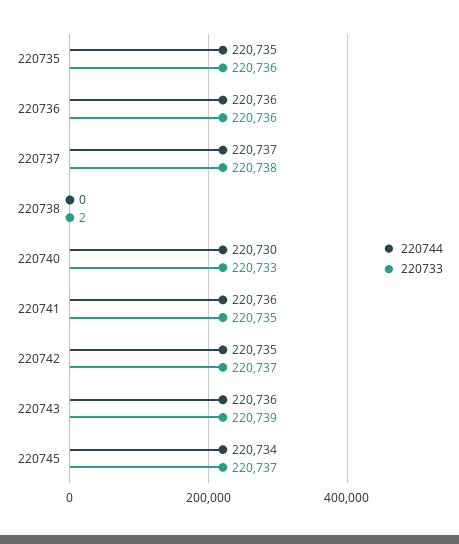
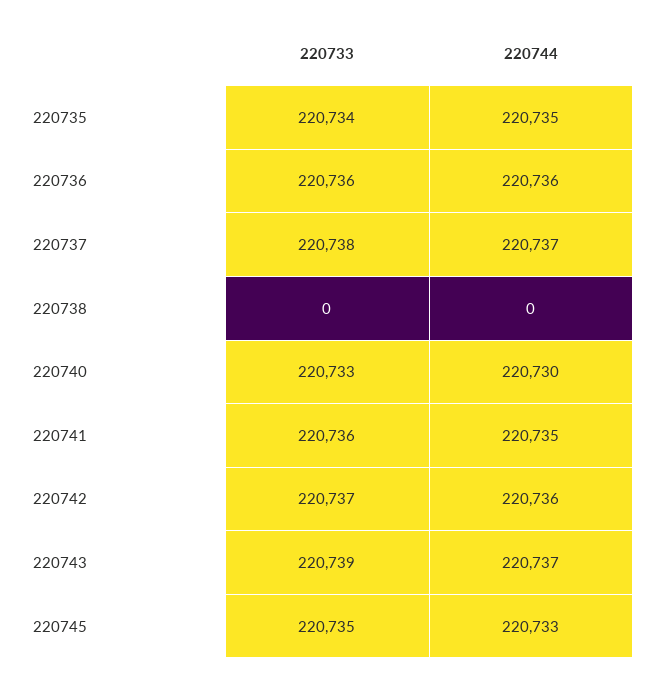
  {
    "220744": {
      "220735": 220735,
      "220736": 220736,
      "220737": 220737,
      "220738": 0,
      "220740": 220730,
-     "220741": 220736,
+     "220741": 220735,
-     "220742": 220735,
+     "220742": 220736,
-     "220743": 220736,
+     "220743": 220737,
-     "220745": 220734
+     "220745": 220733
    },
    "220733": {
-     "220735": 220736,
+     "220735": 220734,
      "220736": 220736,
      "220737": 220738,
-     "220738": 2,
+     "220738": 0,
      "220740": 220733,
-     "220741": 220735,
+     "220741": 220736,
      "220742": 220737,
      "220743": 220739,
-     "220745": 220737
+     "220745": 220735
    }
  }

